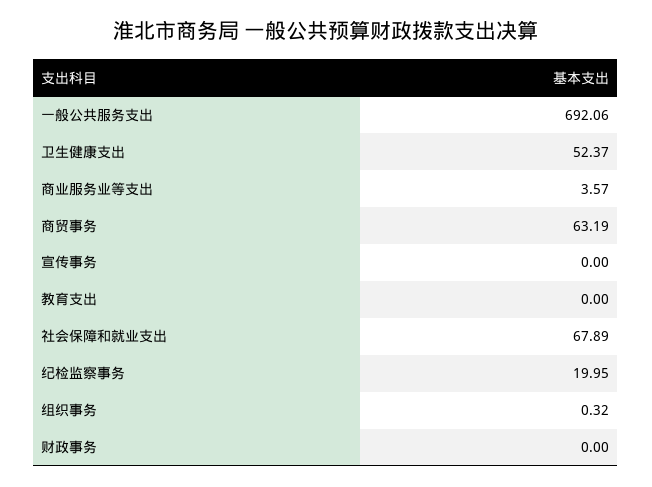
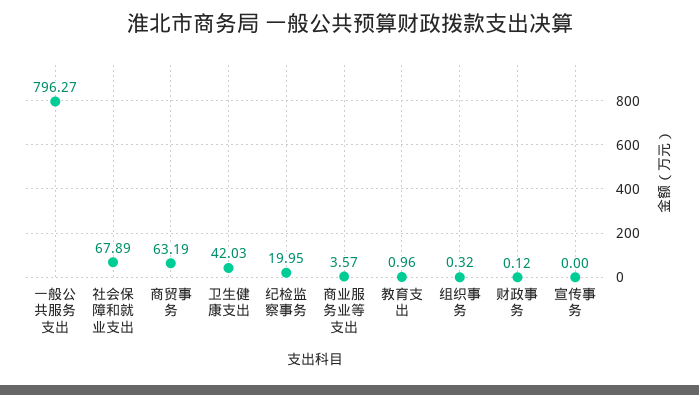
  {
-   "一般公共服务支出": 692.06,
+   "一般公共服务支出": 796.27,
-   "卫生健康支出": 52.37,
+   "卫生健康支出": 42.03,
    "商业服务业等支出": 3.57,
    "商贸事务": 63.19,
    "宣传事务": 0,
-   "教育支出": 0,
+   "教育支出": 0.96,
    "社会保障和就业支出": 67.89,
    "纪检监察事务": 19.95,
    "组织事务": 0.32,
-   "财政事务": 0
+   "财政事务": 0.12
  }

